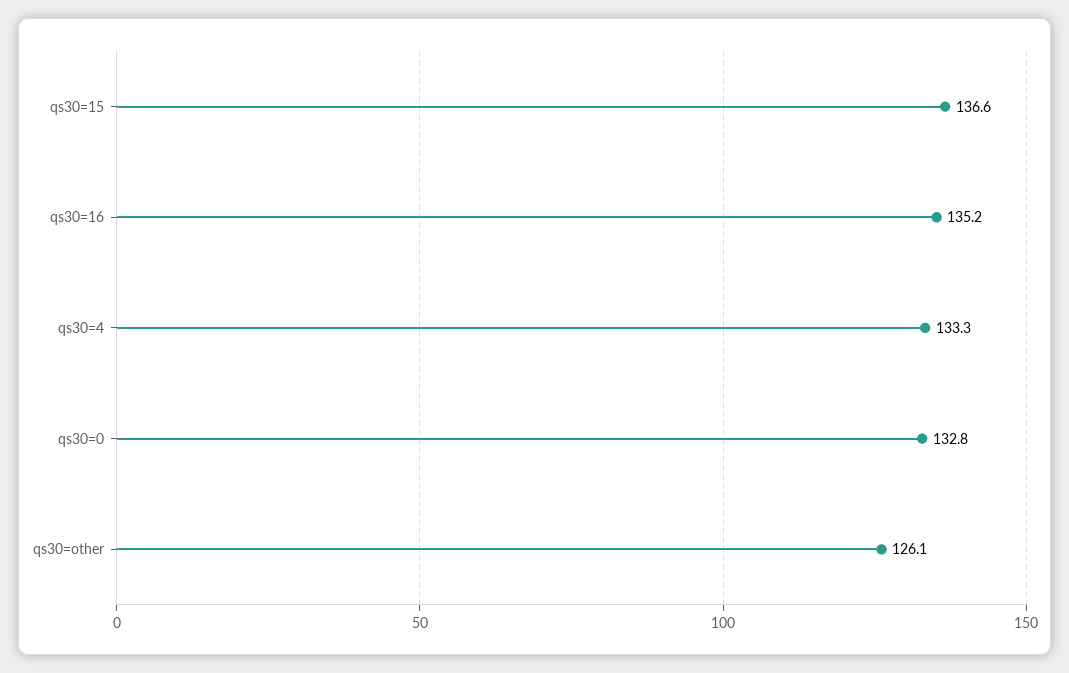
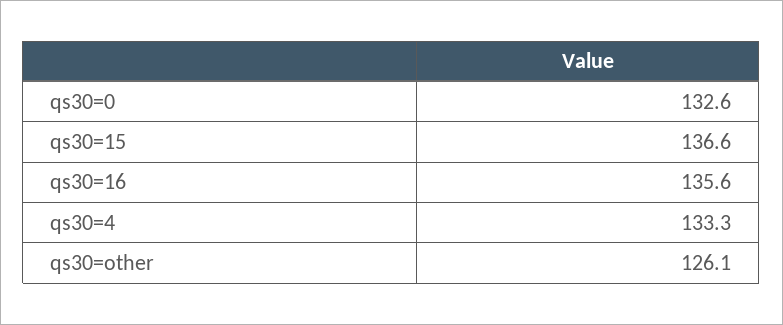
  {
    "qs30=15": 136.6,
-   "qs30=16": 135.2,
+   "qs30=16": 135.6,
    "qs30=4": 133.3,
-   "qs30=0": 132.8,
+   "qs30=0": 132.6,
    "qs30=other": 126.1
  }

